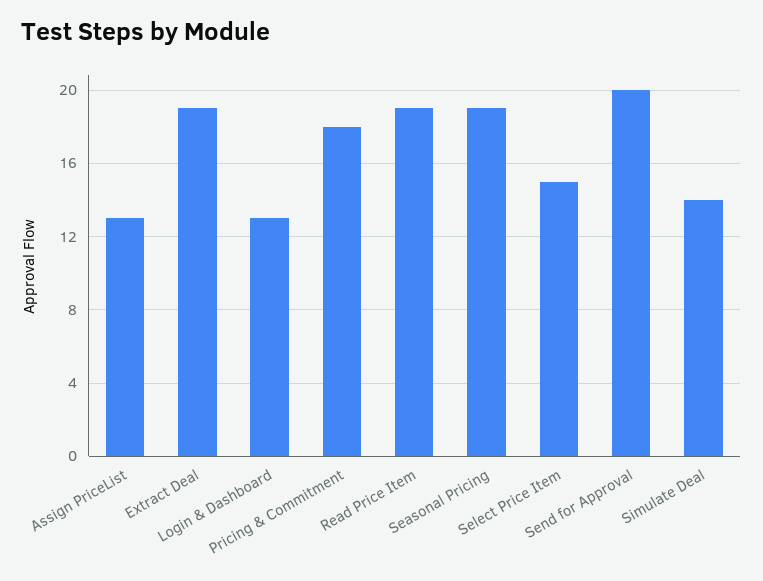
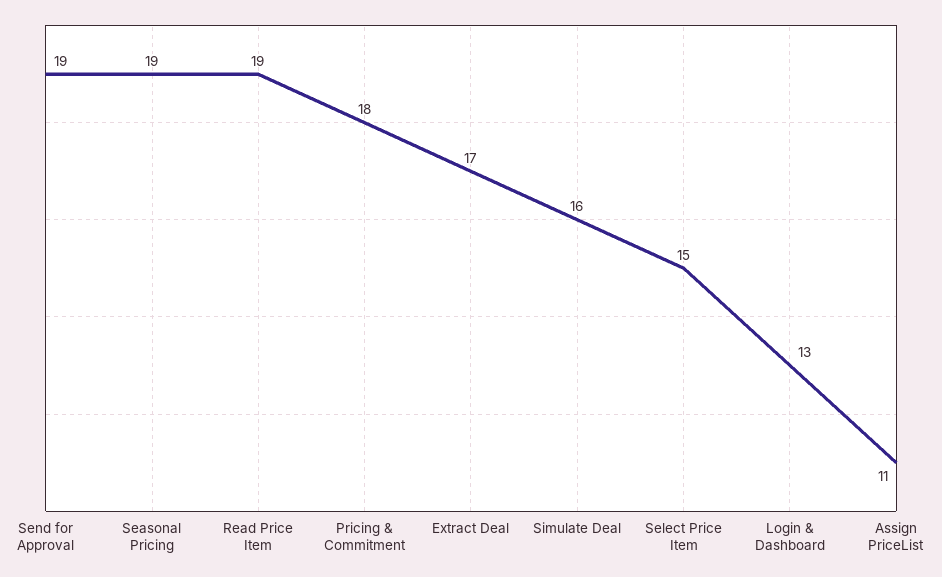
  {
-   "Assign PriceList": 13,
+   "Assign PriceList": 11,
-   "Extract Deal": 19,
+   "Extract Deal": 17,
    "Login & Dashboard": 13,
    "Pricing & Commitment": 18,
    "Read Price Item": 19,
    "Seasonal Pricing": 19,
    "Select Price Item": 15,
-   "Send for Approval": 20,
+   "Send for Approval": 19,
-   "Simulate Deal": 14
+   "Simulate Deal": 16
  }

